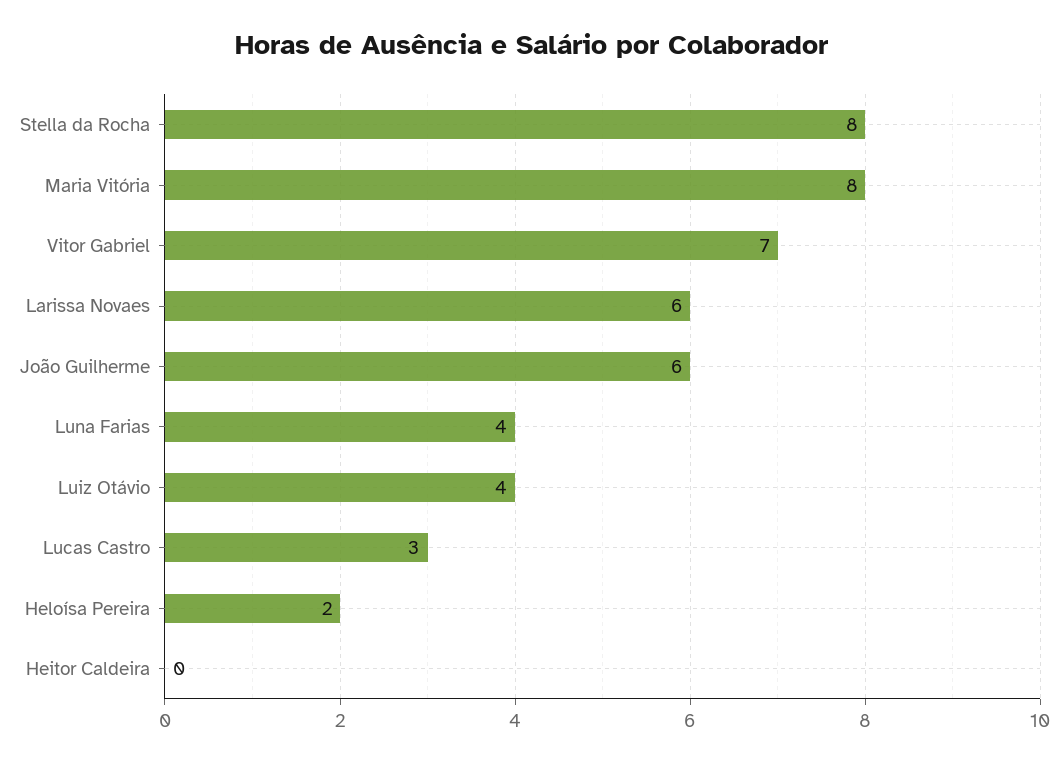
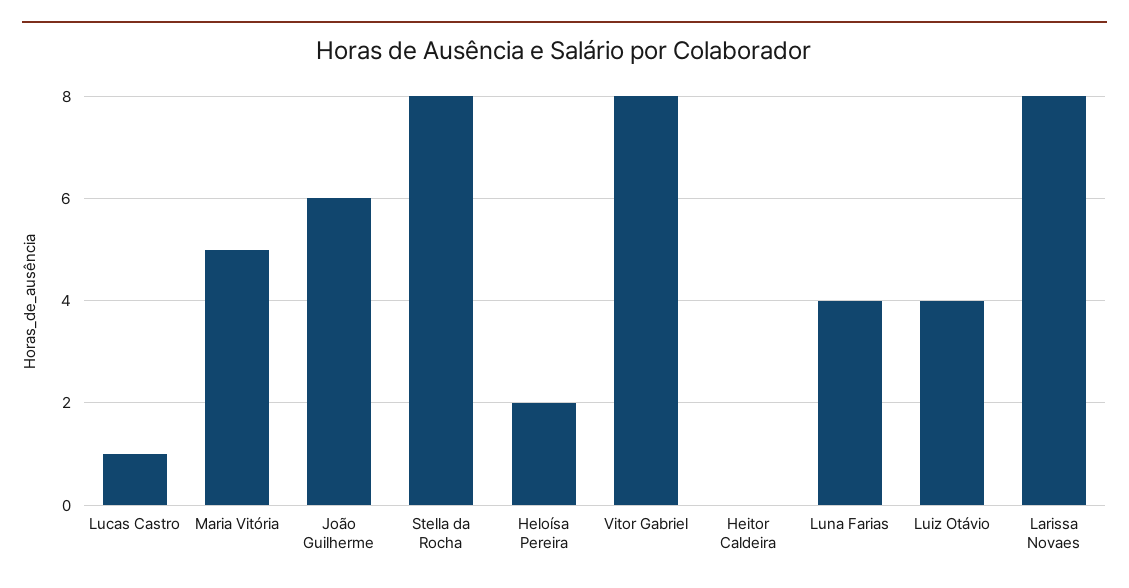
  {
    "Stella da Rocha": 8,
-   "Maria Vitória": 8,
+   "Maria Vitória": 5,
-   "Vitor Gabriel": 7,
+   "Vitor Gabriel": 8,
-   "Larissa Novaes": 6,
+   "Larissa Novaes": 8,
    "João Guilherme": 6,
    "Luna Farias": 4,
    "Luiz Otávio": 4,
-   "Lucas Castro": 3,
+   "Lucas Castro": 1,
    "Heloísa Pereira": 2,
    "Heitor Caldeira": 0
  }

